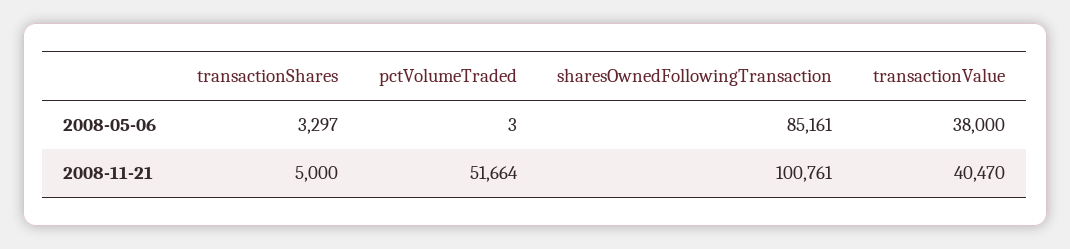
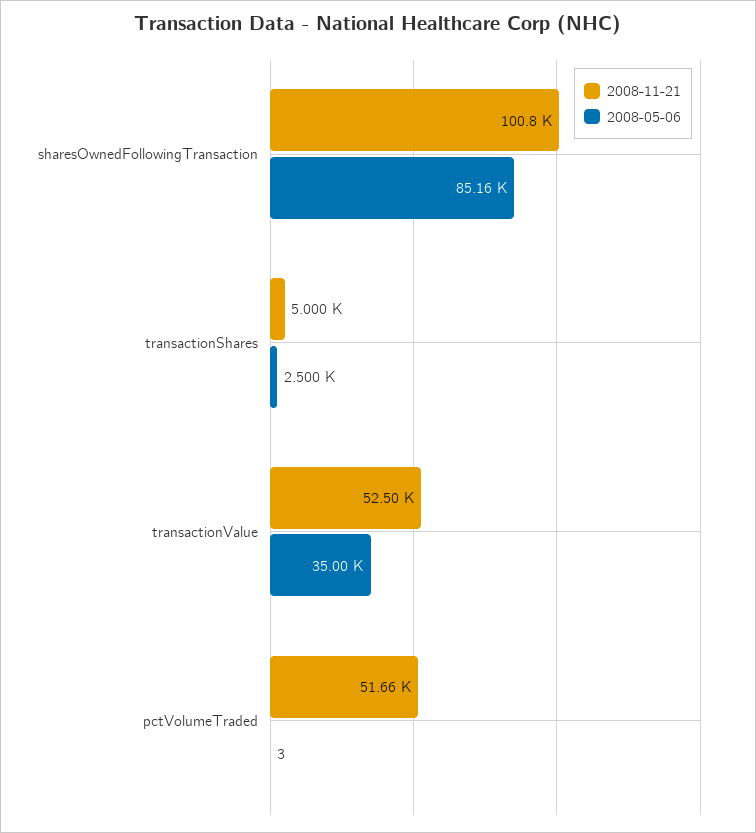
  {
    "2008-05-06": {
-     "transactionShares": 3297,
+     "transactionShares": 2500,
      "pctVolumeTraded": 3,
      "sharesOwnedFollowingTransaction": 85161,
-     "transactionValue": 38000
+     "transactionValue": 35000
    },
    "2008-11-21": {
      "transactionShares": 5000,
      "pctVolumeTraded": 51664,
      "sharesOwnedFollowingTransaction": 100761,
-     "transactionValue": 40470
+     "transactionValue": 52500
    }
  }

